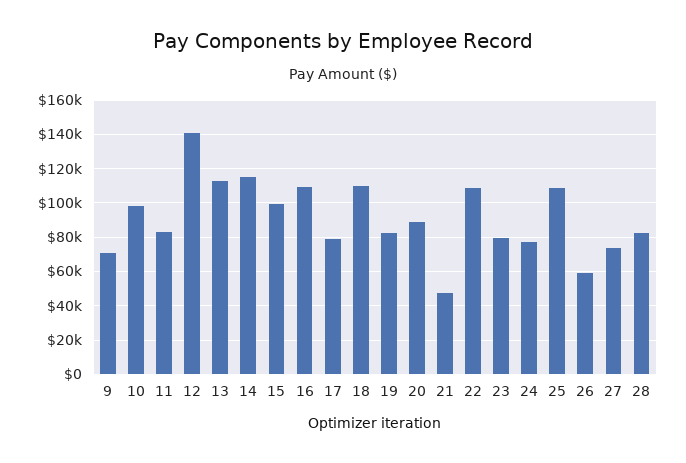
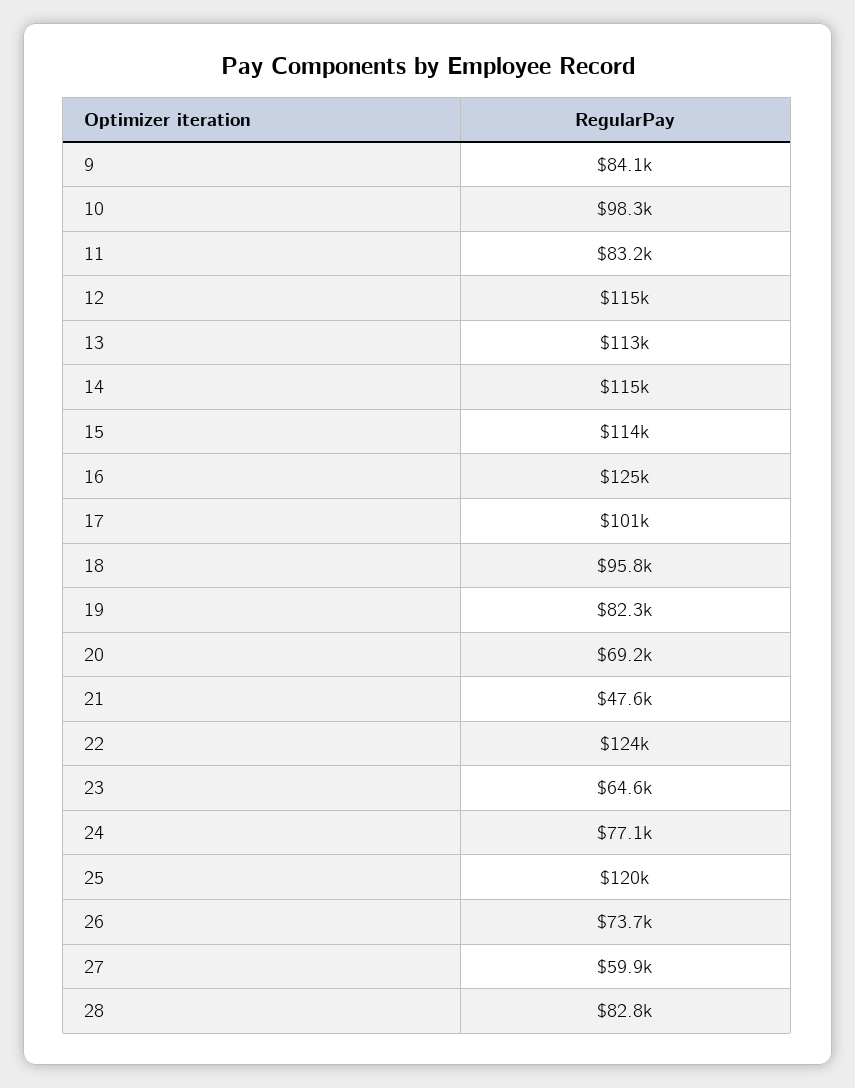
  {
-   "9": 70000,
+   "9": 84100,
    "10": 98300,
    "11": 83200,
-   "12": 140000,
+   "12": 115000,
    "13": 113000,
    "14": 115000,
-   "15": 100000,
+   "15": 114000,
-   "16": 110000,
+   "16": 125000,
-   "17": 80000,
+   "17": 101000,
-   "18": 110000,
+   "18": 95800,
    "19": 82300,
-   "20": 90000,
+   "20": 69200,
    "21": 47600,
-   "22": 110000,
+   "22": 124000,
-   "23": 80000,
+   "23": 64600,
    "24": 77100,
-   "25": 110000,
+   "25": 120000,
-   "26": 60000,
+   "26": 73700,
-   "27": 75000,
+   "27": 59900,
    "28": 82800
  }

